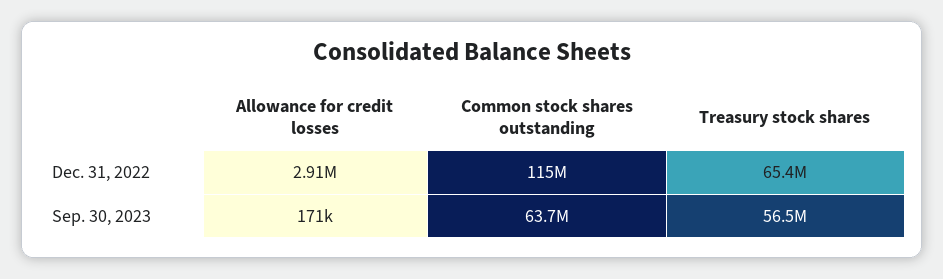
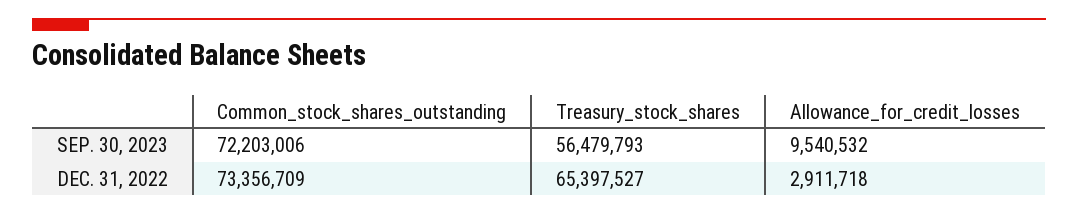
  {
    "Allowance for credit losses": {
      "Dec. 31, 2022": 2911718,
-     "Sep. 30, 2023": 171000
+     "Sep. 30, 2023": 9540532
    },
    "Common stock shares outstanding": {
-     "Dec. 31, 2022": 115000000,
+     "Dec. 31, 2022": 73356709,
-     "Sep. 30, 2023": 63700000
+     "Sep. 30, 2023": 72203006
    },
    "Treasury stock shares": {
      "Dec. 31, 2022": 65397527,
      "Sep. 30, 2023": 56479793
    }
  }

